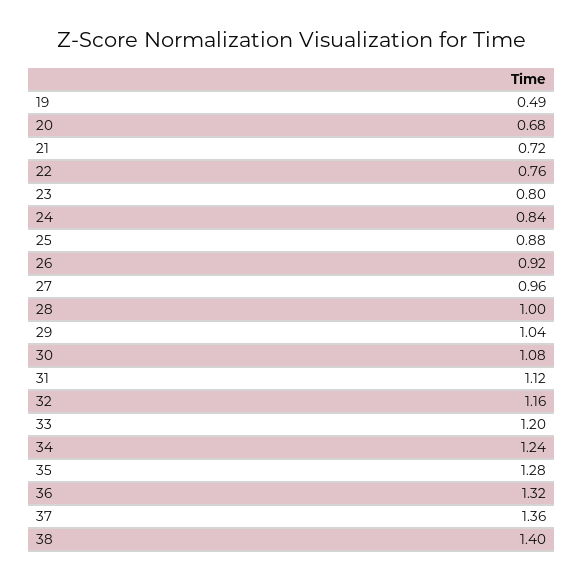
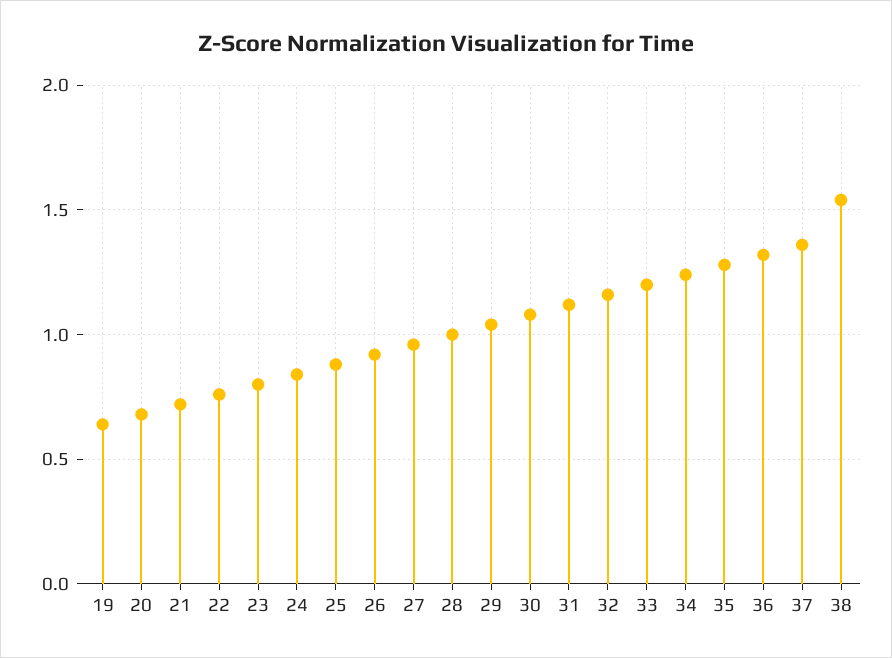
  {
-   "19": 0.49,
+   "19": 0.65,
    "20": 0.68,
    "21": 0.72,
    "22": 0.76,
    "23": 0.8,
    "24": 0.84,
    "25": 0.88,
    "26": 0.92,
    "27": 0.96,
    "28": 1,
    "29": 1.04,
    "30": 1.08,
    "31": 1.12,
    "32": 1.16,
    "33": 1.2,
    "34": 1.24,
    "35": 1.28,
    "36": 1.32,
    "37": 1.36,
-   "38": 1.4
+   "38": 1.55
  }

